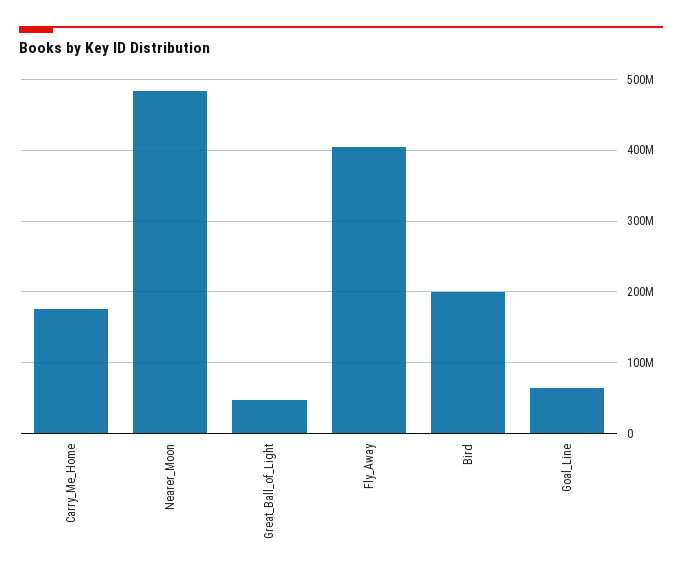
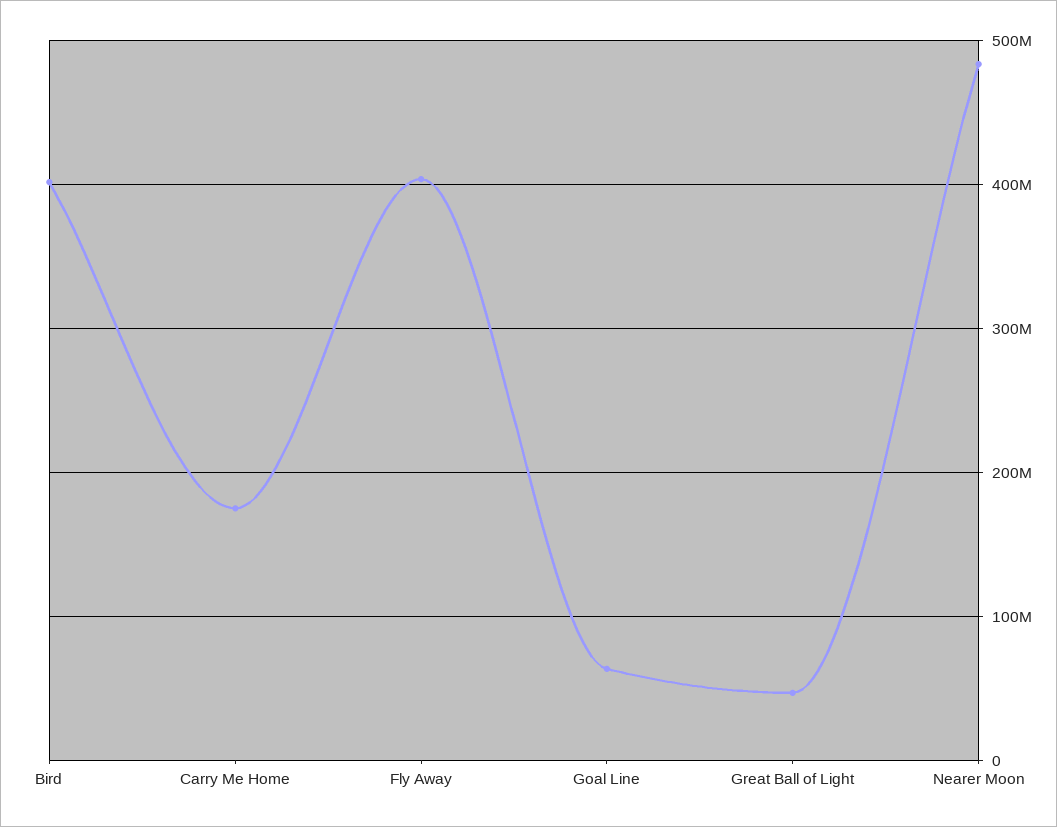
  {
    "Carry_Me_Home": 180000000,
    "Nearer_Moon": 480000000,
    "Great_Ball_of_Light": 50000000,
    "Fly_Away": 400000000,
-   "Bird": 200000000,
+   "Bird": 400000000,
    "Goal_Line": 60000000
  }

